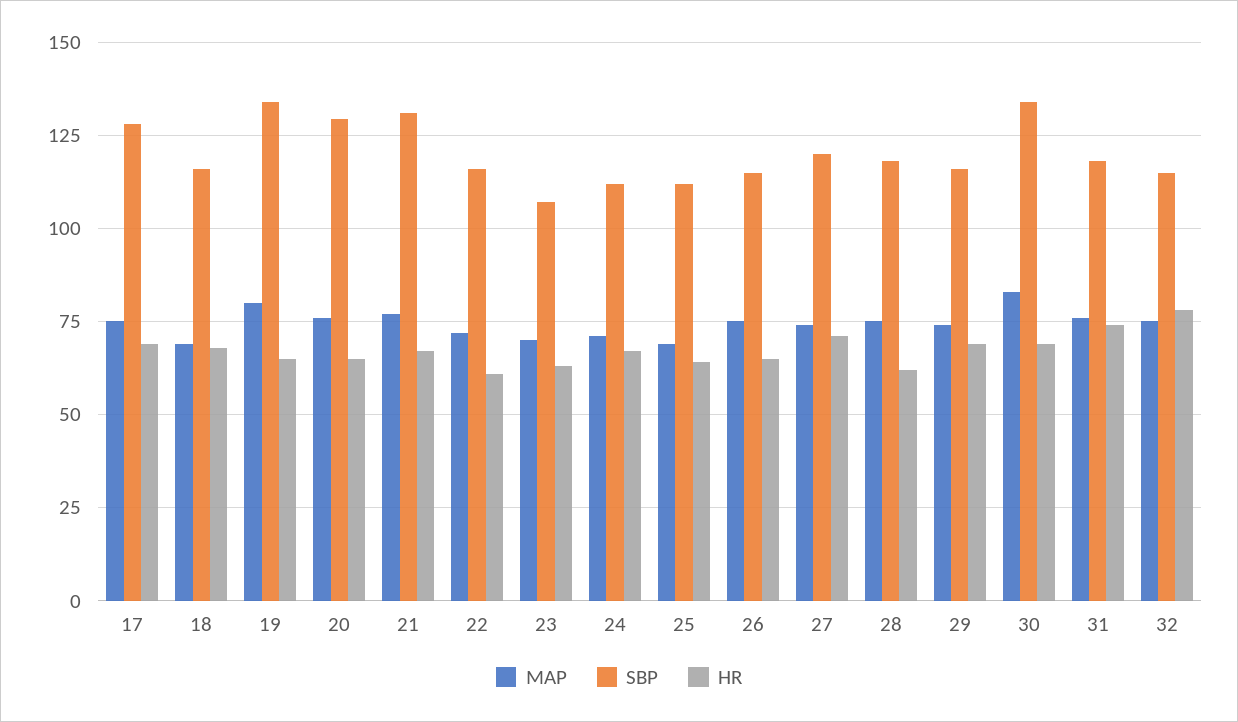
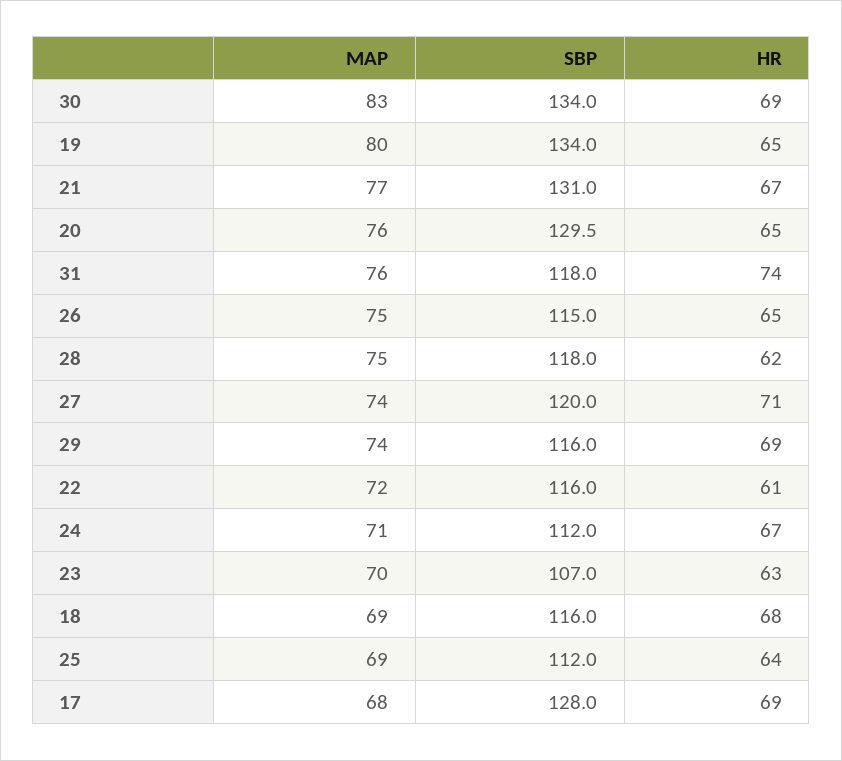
  {
    "MAP": {
-     "17": 75,
+     "17": 68,
      "18": 69,
      "19": 80,
      "20": 76,
      "21": 77,
      "22": 72,
      "23": 70,
      "24": 71,
      "25": 69,
      "26": 75,
      "27": 74,
      "28": 75,
      "29": 74,
      "30": 83,
-     "31": 76,
+     "31": 76
-     "32": 75
    },
    "SBP": {
      "17": 128,
      "18": 116,
      "19": 134,
      "20": 129.5,
      "21": 131,
      "22": 116,
      "23": 107,
      "24": 112,
      "25": 112,
      "26": 115,
      "27": 120,
      "28": 118,
      "29": 116,
      "30": 134,
-     "31": 118,
+     "31": 118
-     "32": 115
    },
    "HR": {
      "17": 69,
      "18": 68,
      "19": 65,
      "20": 65,
      "21": 67,
      "22": 61,
      "23": 63,
      "24": 67,
      "25": 64,
      "26": 65,
      "27": 71,
      "28": 62,
      "29": 69,
      "30": 69,
-     "31": 74,
+     "31": 74
-     "32": 77.5
    }
  }

